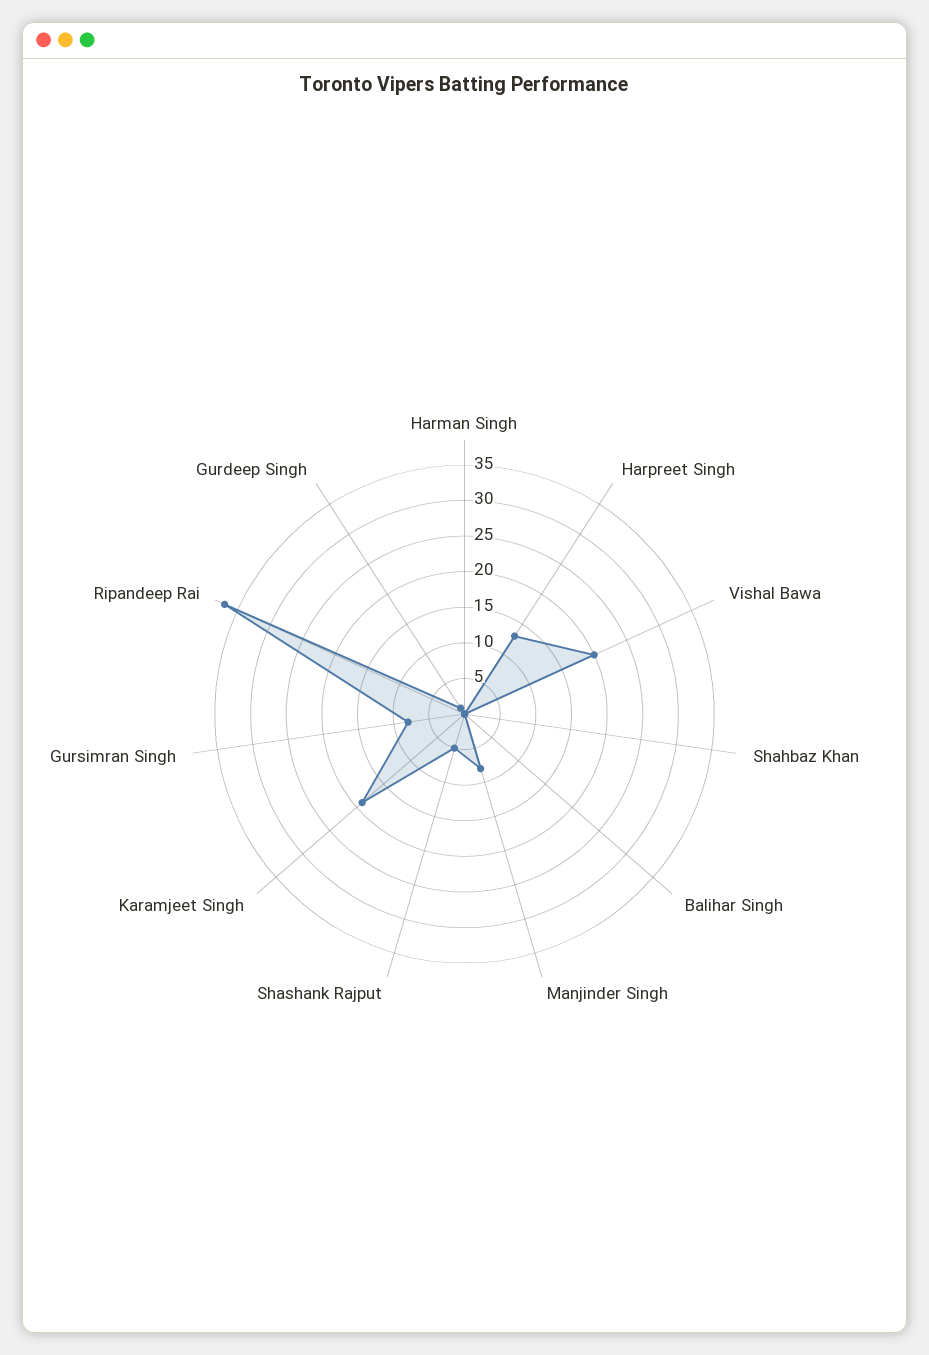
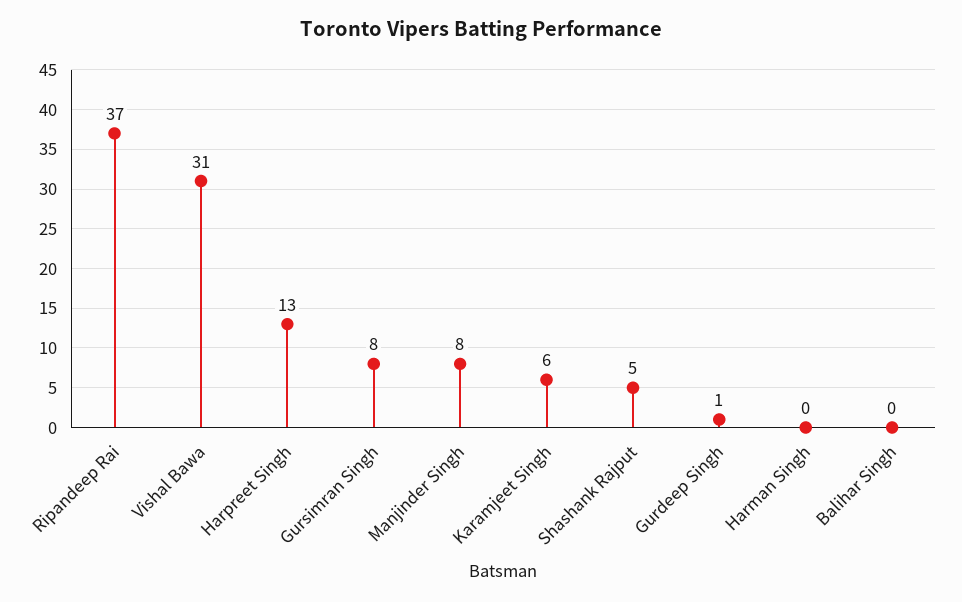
  {
    "Harman Singh": 0,
    "Harpreet Singh": 13,
-   "Vishal Bawa": 20,
+   "Vishal Bawa": 31,
-   "Shahbaz Khan": 0,
    "Balihar Singh": 0,
    "Manjinder Singh": 8,
    "Shashank Rajput": 5,
-   "Karamjeet Singh": 20,
+   "Karamjeet Singh": 6,
    "Gursimran Singh": 8,
    "Ripandeep Rai": 37,
    "Gurdeep Singh": 1
  }

